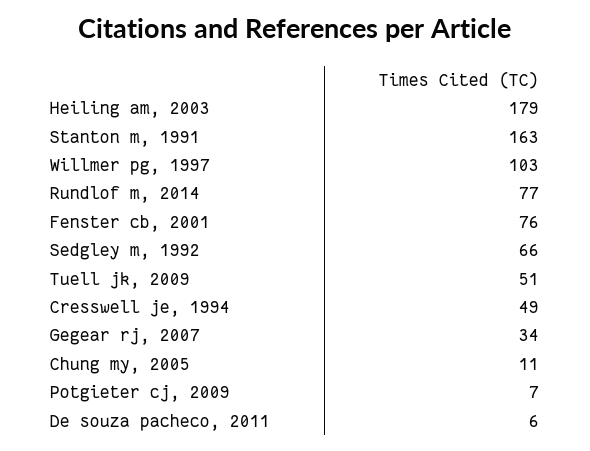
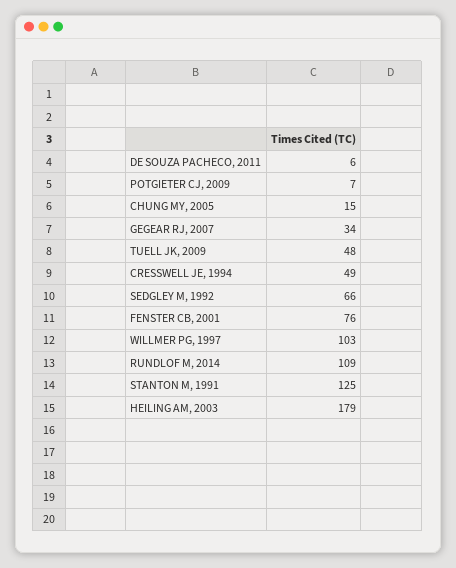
  {
    "Heiling am, 2003": 179,
-   "Stanton m, 1991": 163,
+   "Stanton m, 1991": 125,
    "Willmer pg, 1997": 103,
-   "Rundlof m, 2014": 77,
+   "Rundlof m, 2014": 109,
    "Fenster cb, 2001": 76,
    "Sedgley m, 1992": 66,
-   "Tuell jk, 2009": 51,
+   "Tuell jk, 2009": 48,
    "Cresswell je, 1994": 49,
    "Gegear rj, 2007": 34,
-   "Chung my, 2005": 11,
+   "Chung my, 2005": 15,
    "Potgieter cj, 2009": 7,
    "De souza pacheco, 2011": 6
  }

